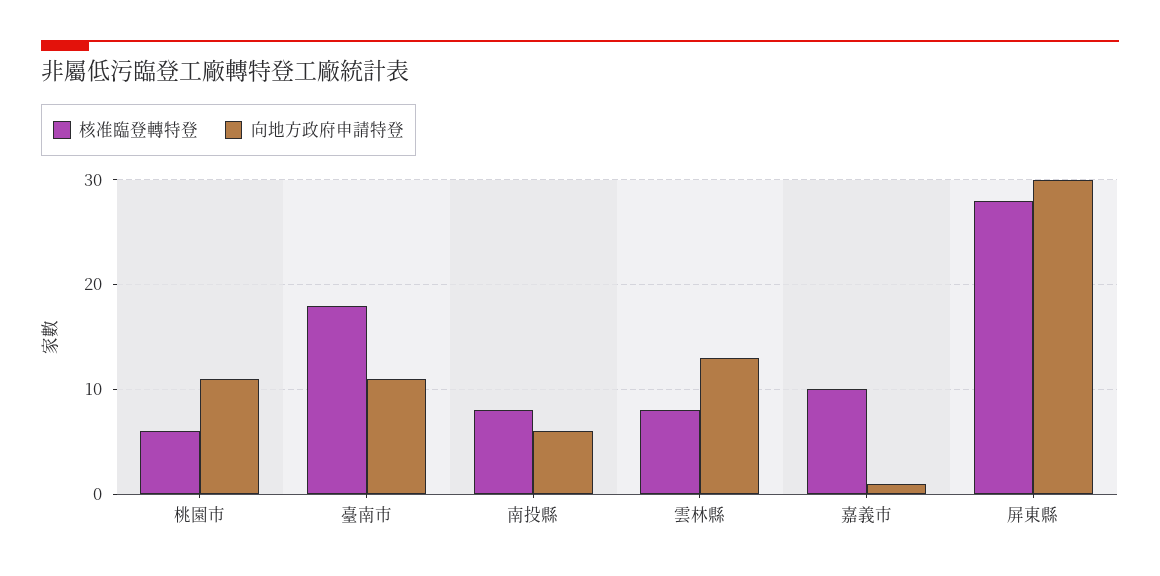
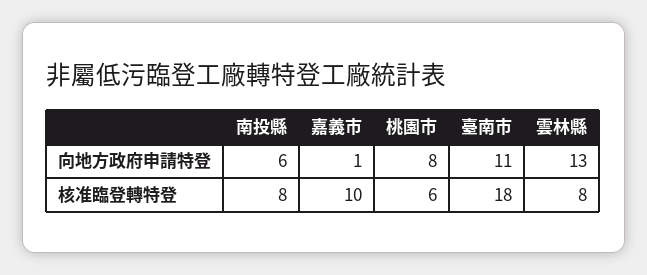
  {
    "核准臨登轉特登": {
      "桃園市": 6,
      "臺南市": 18,
      "南投縣": 8,
      "雲林縣": 8,
-     "嘉義市": 10,
+     "嘉義市": 10
-     "屏東縣": 28
    },
    "向地方政府申請特登": {
-     "桃園市": 11,
+     "桃園市": 8,
      "臺南市": 11,
      "南投縣": 6,
      "雲林縣": 13,
-     "嘉義市": 1,
+     "嘉義市": 1
-     "屏東縣": 30
    }
  }

